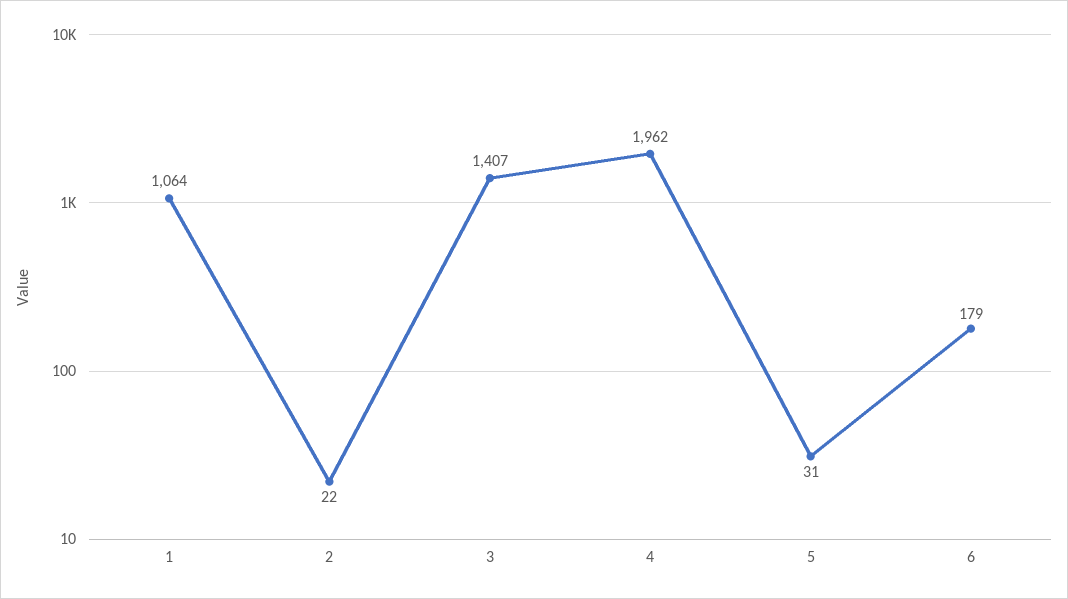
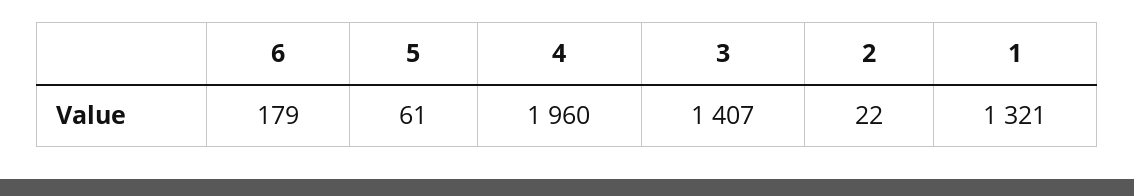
  {
-   "1": 1064,
+   "1": 1321,
    "2": 22,
    "3": 1407,
-   "4": 1962,
+   "4": 1960,
-   "5": 31,
+   "5": 61,
    "6": 179
  }

